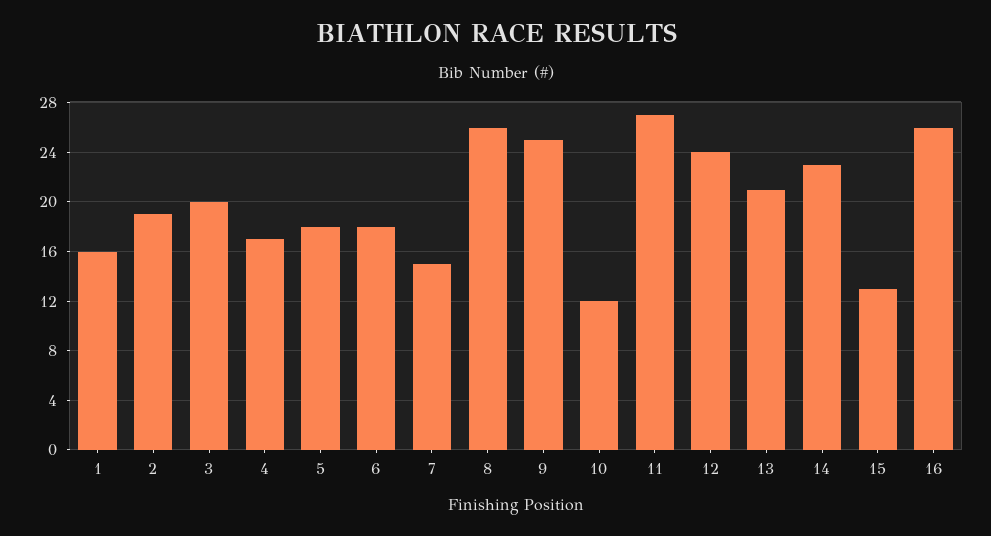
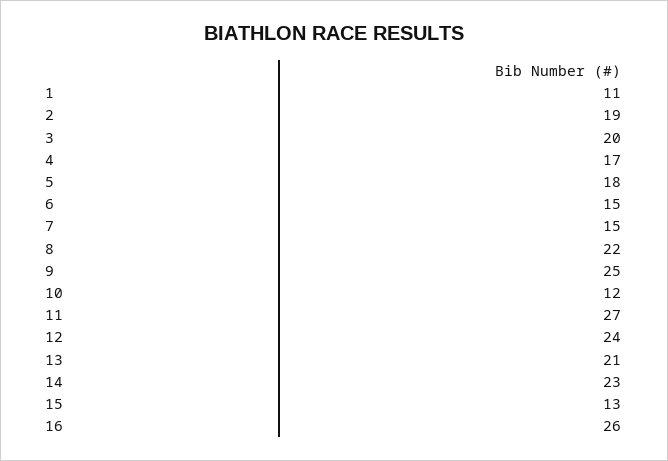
  {
-   "1": 16,
+   "1": 11,
    "2": 19,
    "3": 20,
    "4": 17,
    "5": 18,
-   "6": 18,
+   "6": 15,
    "7": 15,
-   "8": 26,
+   "8": 22,
    "9": 25,
    "10": 12,
    "11": 27,
    "12": 24,
    "13": 21,
    "14": 23,
    "15": 13,
    "16": 26
  }

